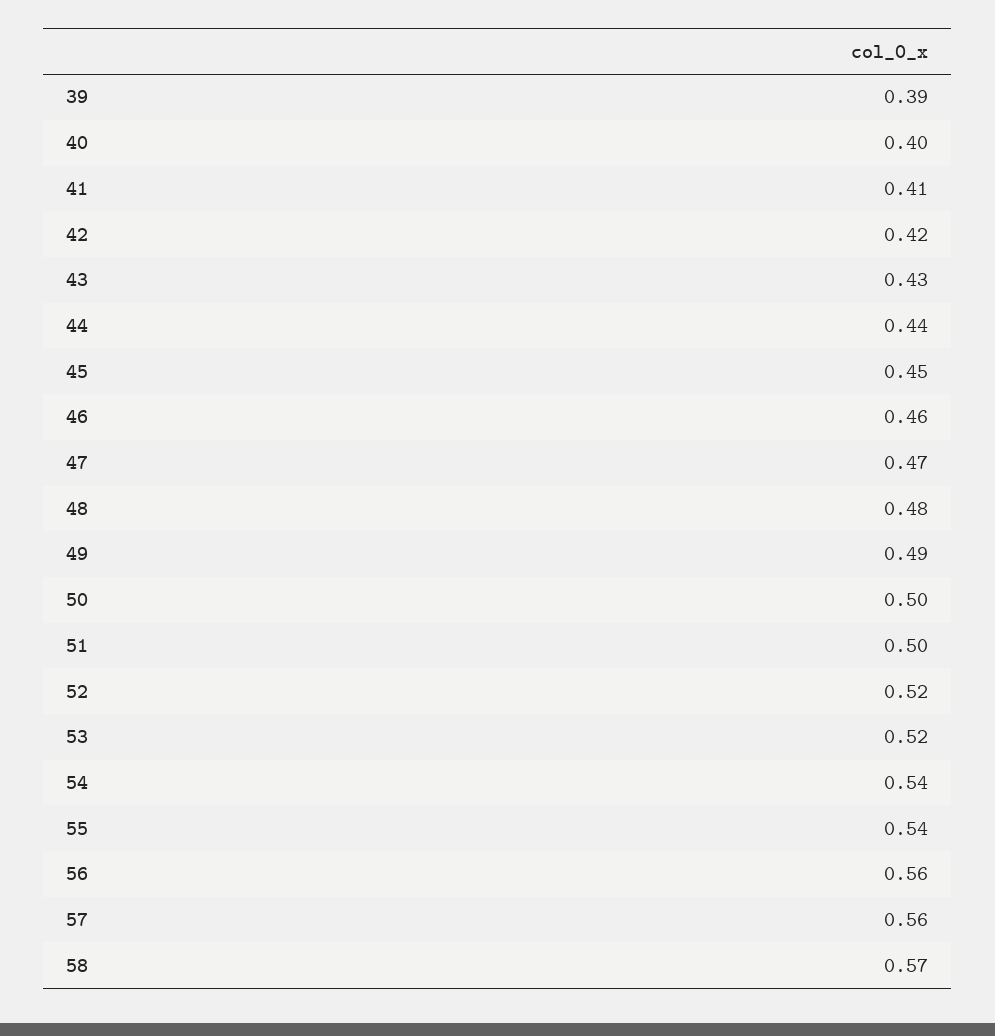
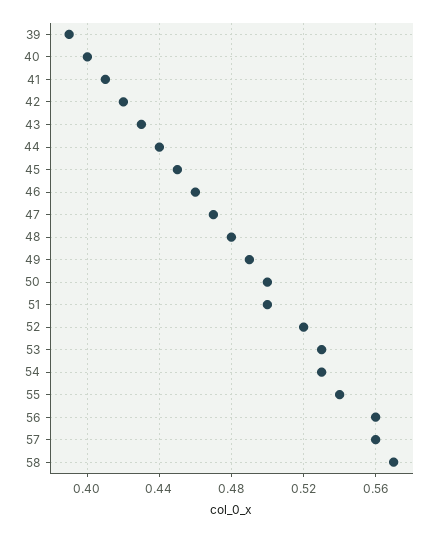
  {
    "39": 0.39,
    "40": 0.4,
    "41": 0.41,
    "42": 0.42,
    "43": 0.43,
    "44": 0.44,
    "45": 0.45,
    "46": 0.46,
    "47": 0.47,
    "48": 0.48,
    "49": 0.49,
    "50": 0.5,
    "51": 0.5,
    "52": 0.52,
-   "53": 0.52,
+   "53": 0.53,
-   "54": 0.54,
+   "54": 0.53,
    "55": 0.54,
    "56": 0.56,
    "57": 0.56,
    "58": 0.57
  }

